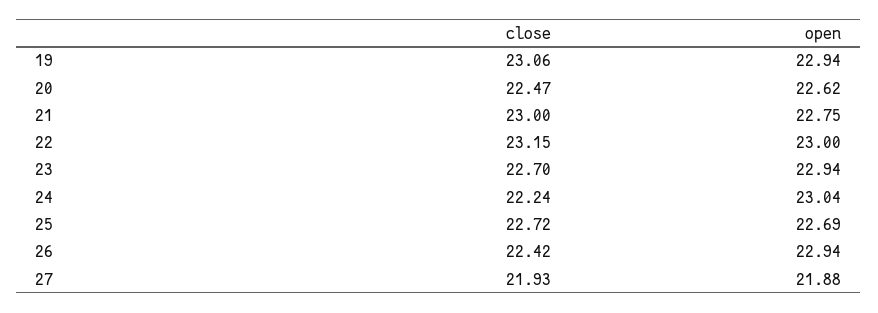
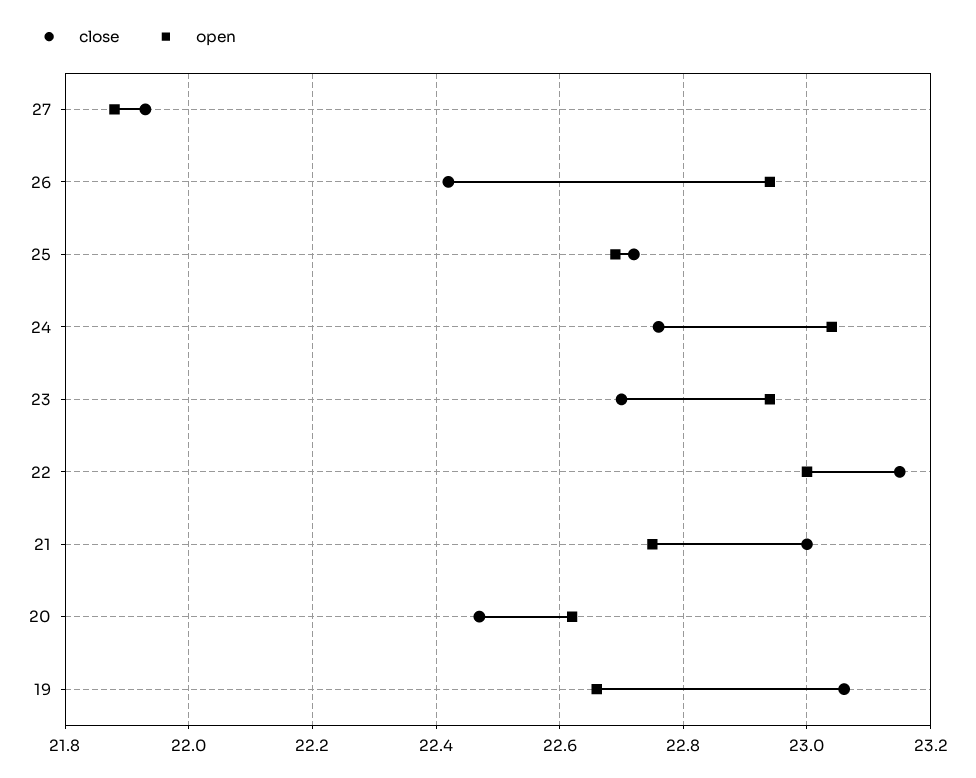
  {
    "close": {
      "19": 23.06,
      "20": 22.47,
      "21": 23,
      "22": 23.15,
      "23": 22.7,
-     "24": 22.24,
+     "24": 22.75,
      "25": 22.72,
      "26": 22.42,
      "27": 21.93
    },
    "open": {
-     "19": 22.94,
+     "19": 22.65,
      "20": 22.62,
      "21": 22.75,
      "22": 23,
      "23": 22.94,
      "24": 23.04,
      "25": 22.69,
      "26": 22.94,
      "27": 21.88
    }
  }

